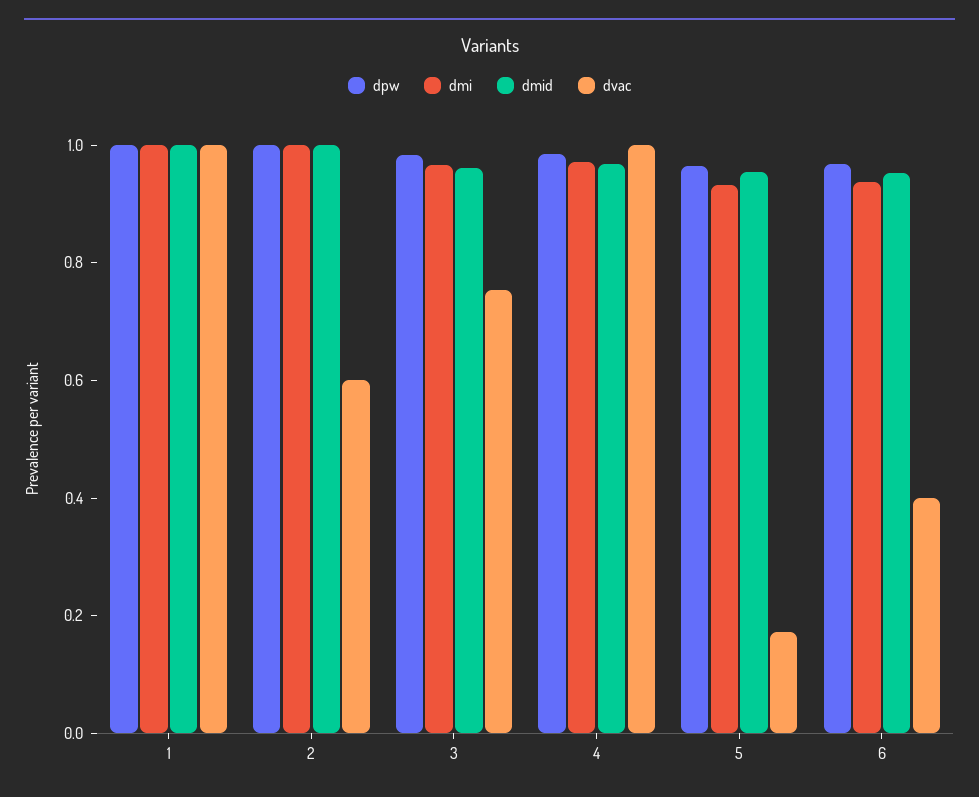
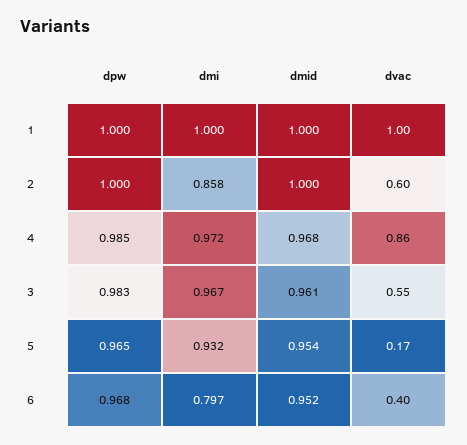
  {
    "dpw": {
      "1": 1,
      "2": 1,
      "3": 0.983,
      "4": 0.985,
      "5": 0.965,
      "6": 0.968
    },
    "dmi": {
      "1": 1,
-     "2": 1,
+     "2": 0.858,
      "3": 0.967,
      "4": 0.972,
      "5": 0.932,
-     "6": 0.95
+     "6": 0.797
    },
    "dmid": {
      "1": 1,
      "2": 1,
      "3": 0.961,
      "4": 0.968,
      "5": 0.954,
      "6": 0.952
    },
    "dvac": {
      "1": 1,
      "2": 0.6,
-     "3": 0.75,
+     "3": 0.55,
-     "4": 1,
+     "4": 0.86,
      "5": 0.17,
      "6": 0.4
    }
  }

